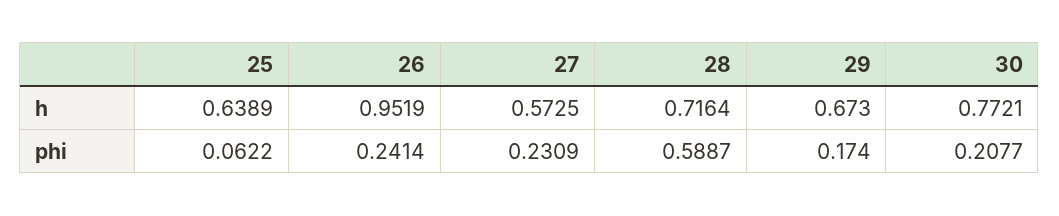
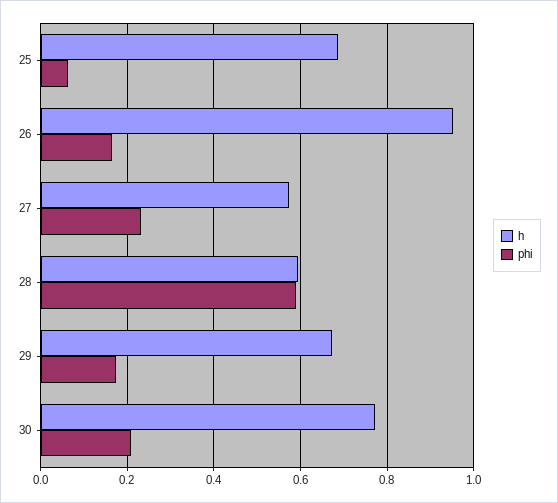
  {
    "h": {
-     "25": 0.6389,
+     "25": 0.68,
      "26": 0.9519,
      "27": 0.5725,
-     "28": 0.7164,
+     "28": 0.6,
      "29": 0.673,
      "30": 0.7721
    },
    "phi": {
      "25": 0.0622,
-     "26": 0.2414,
+     "26": 0.16,
      "27": 0.2309,
      "28": 0.5887,
      "29": 0.174,
      "30": 0.2077
    }
  }

